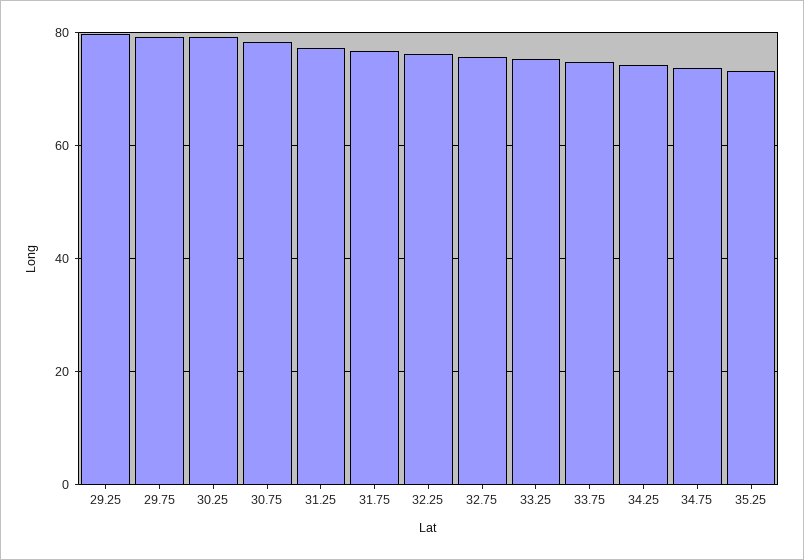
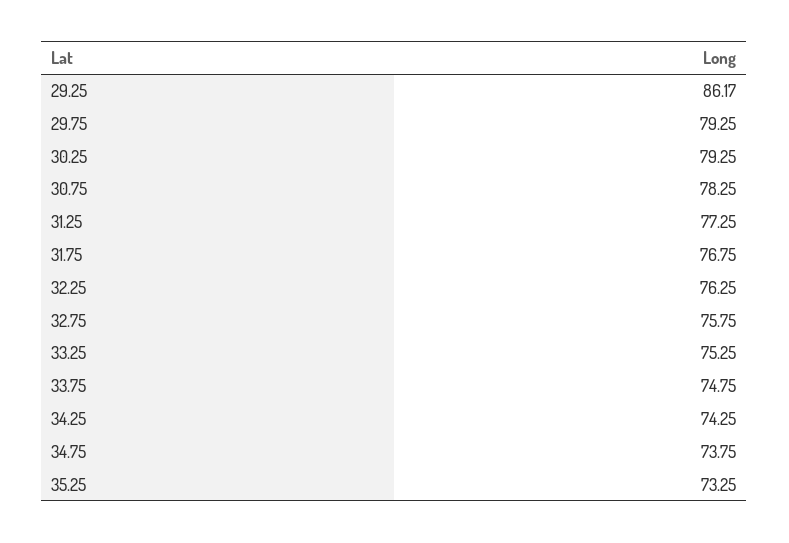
  {
-   "29.25": 80,
+   "29.25": 86.17,
    "29.75": 79.25,
    "30.25": 79.25,
    "30.75": 78.25,
    "31.25": 77.25,
    "31.75": 76.75,
    "32.25": 76.25,
    "32.75": 75.75,
    "33.25": 75.25,
    "33.75": 74.75,
    "34.25": 74.25,
    "34.75": 73.75,
    "35.25": 73.25
  }

